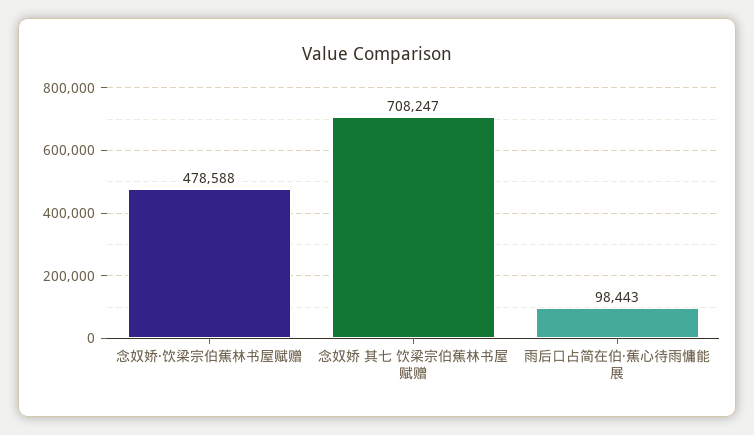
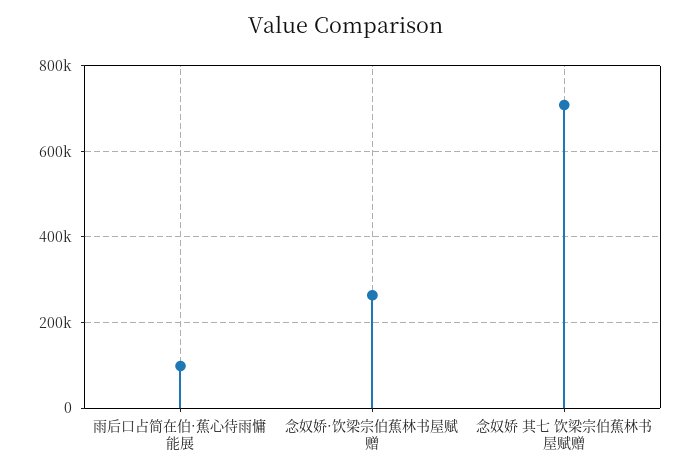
  {
-   "念奴娇·饮梁宗伯蕉林书屋赋赠": 478588,
+   "念奴娇·饮梁宗伯蕉林书屋赋赠": 260000,
    "念奴娇 其七 饮梁宗伯蕉林书屋赋赠": 708247,
    "雨后口占简在伯·蕉心待雨慵能展": 98443
  }

